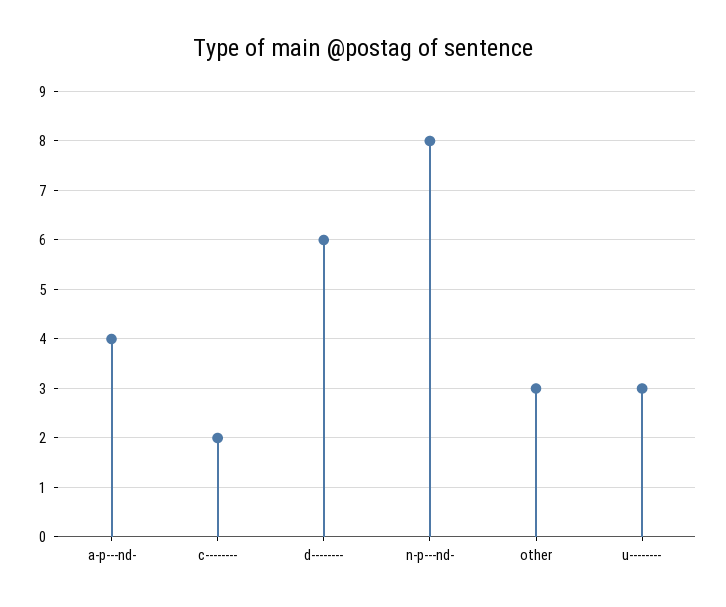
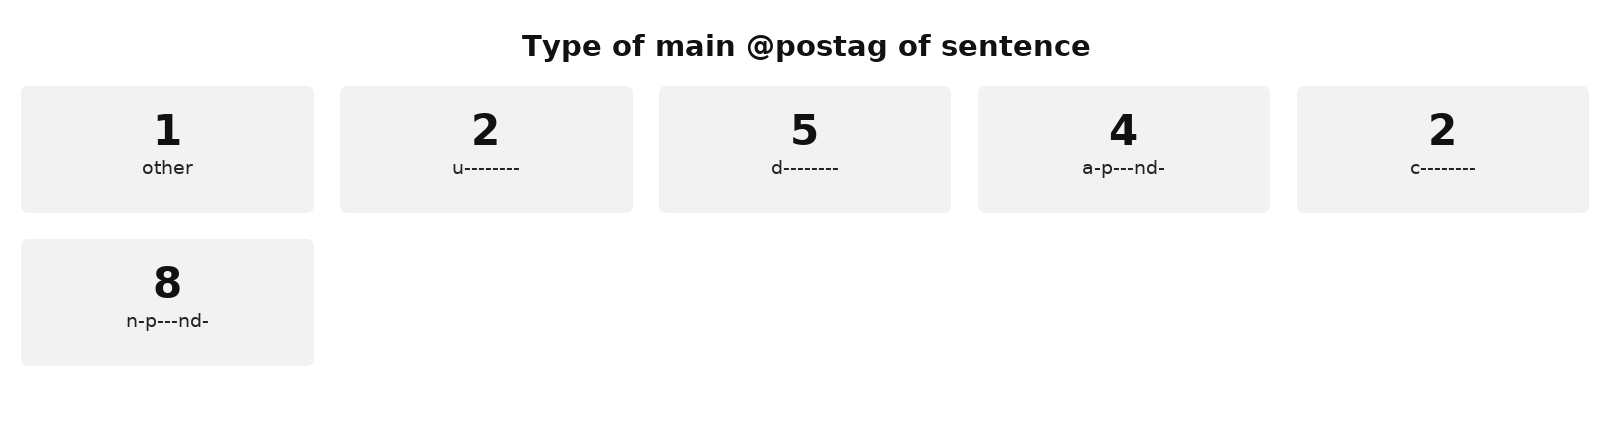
  {
    "a-p---nd-": 4,
    "c--------": 2,
-   "d--------": 6,
+   "d--------": 5,
    "n-p---nd-": 8,
-   "other": 3,
+   "other": 1,
-   "u--------": 3
+   "u--------": 2
  }

